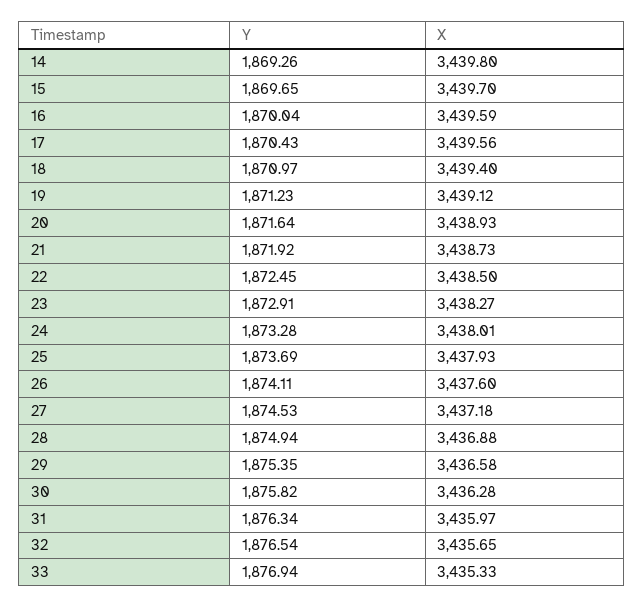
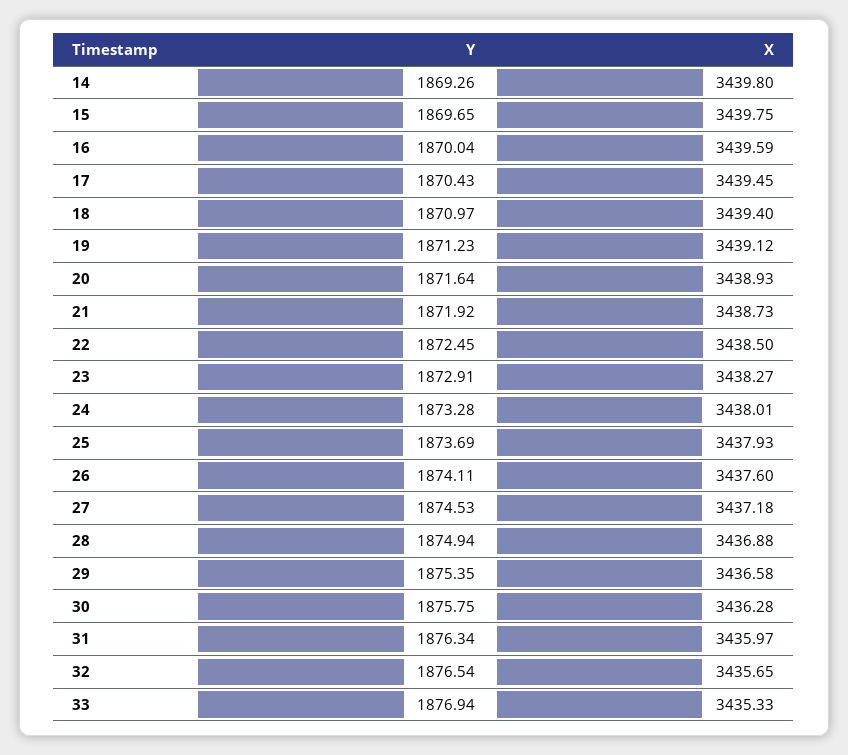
  {
    "Y": {
      "14": 1869.26,
      "15": 1869.65,
      "16": 1870.04,
      "17": 1870.43,
      "18": 1870.97,
      "19": 1871.23,
      "20": 1871.64,
      "21": 1871.92,
      "22": 1872.45,
      "23": 1872.91,
      "24": 1873.28,
      "25": 1873.69,
      "26": 1874.11,
      "27": 1874.53,
      "28": 1874.94,
      "29": 1875.35,
-     "30": 1875.82,
+     "30": 1875.75,
      "31": 1876.34,
      "32": 1876.54,
      "33": 1876.94
    },
    "X": {
      "14": 3439.8,
-     "15": 3439.7,
+     "15": 3439.75,
      "16": 3439.59,
-     "17": 3439.56,
+     "17": 3439.45,
      "18": 3439.4,
      "19": 3439.12,
      "20": 3438.93,
      "21": 3438.73,
      "22": 3438.5,
      "23": 3438.27,
      "24": 3438.01,
      "25": 3437.93,
      "26": 3437.6,
      "27": 3437.18,
      "28": 3436.88,
      "29": 3436.58,
      "30": 3436.28,
      "31": 3435.97,
      "32": 3435.65,
      "33": 3435.33
    }
  }

